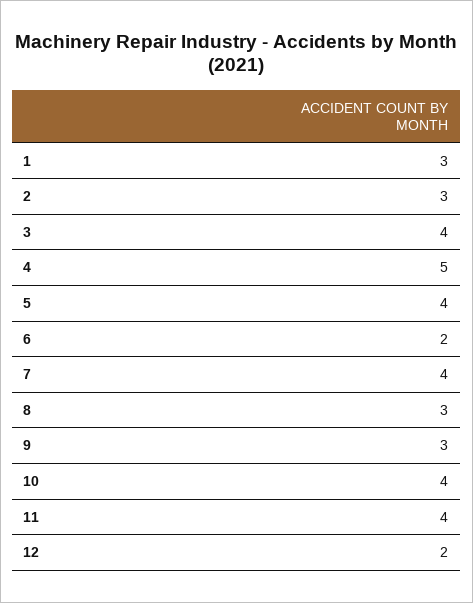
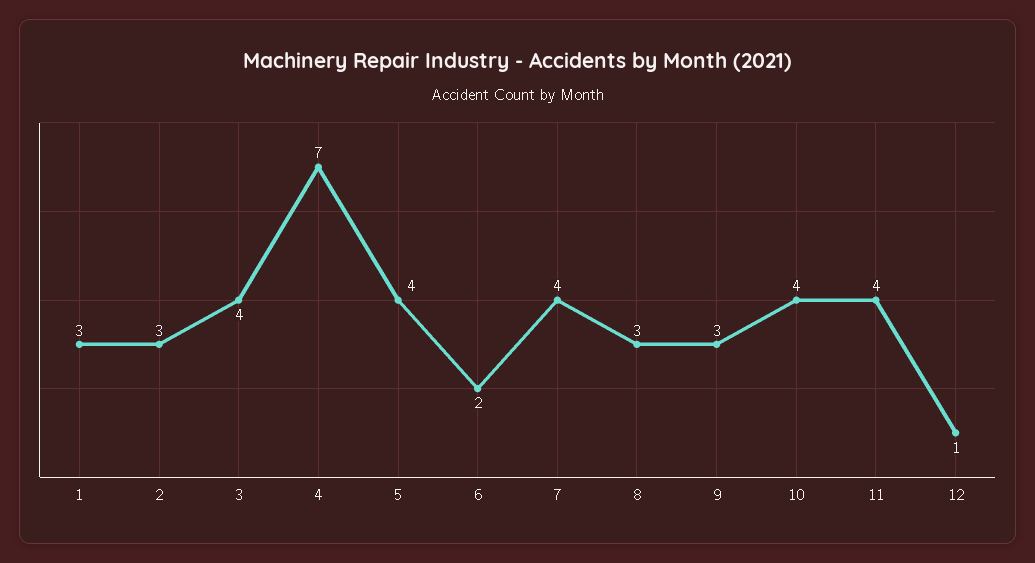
  {
    "1": 3,
    "2": 3,
    "3": 4,
-   "4": 5,
+   "4": 7,
    "5": 4,
    "6": 2,
    "7": 4,
    "8": 3,
    "9": 3,
    "10": 4,
    "11": 4,
-   "12": 2
+   "12": 1
  }

